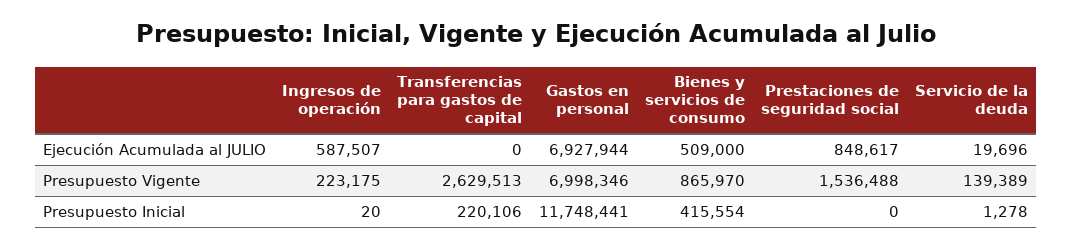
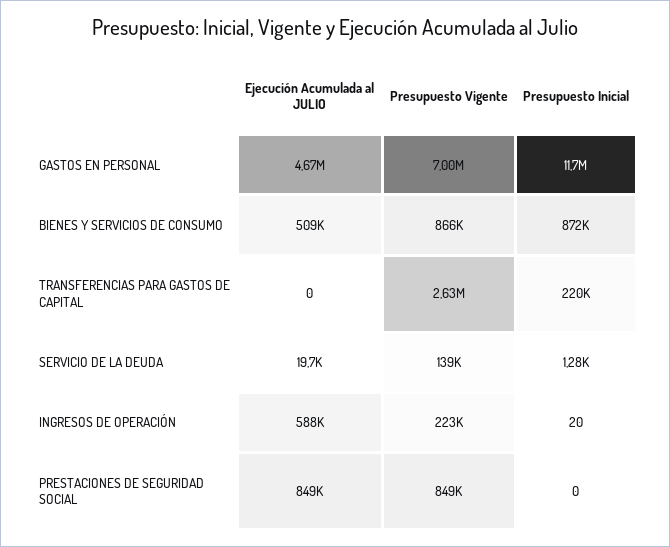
  {
    "Ingresos de operación": {
      "Ejecución Acumulada al JULIO": 587507,
      "Presupuesto Vigente": 223175,
      "Presupuesto Inicial": 20
    },
    "Transferencias para gastos de capital": {
      "Ejecución Acumulada al JULIO": 0,
      "Presupuesto Vigente": 2629513,
      "Presupuesto Inicial": 220106
    },
    "Gastos en personal": {
-     "Ejecución Acumulada al JULIO": 6927944,
+     "Ejecución Acumulada al JULIO": 4670000,
      "Presupuesto Vigente": 6998346,
      "Presupuesto Inicial": 11748441
    },
    "Bienes y servicios de consumo": {
      "Ejecución Acumulada al JULIO": 509000,
      "Presupuesto Vigente": 865970,
-     "Presupuesto Inicial": 415554
+     "Presupuesto Inicial": 872000
    },
    "Prestaciones de seguridad social": {
      "Ejecución Acumulada al JULIO": 848617,
-     "Presupuesto Vigente": 1536488,
+     "Presupuesto Vigente": 849000,
      "Presupuesto Inicial": 0
    },
    "Servicio de la deuda": {
      "Ejecución Acumulada al JULIO": 19696,
      "Presupuesto Vigente": 139389,
      "Presupuesto Inicial": 1278
    }
  }

